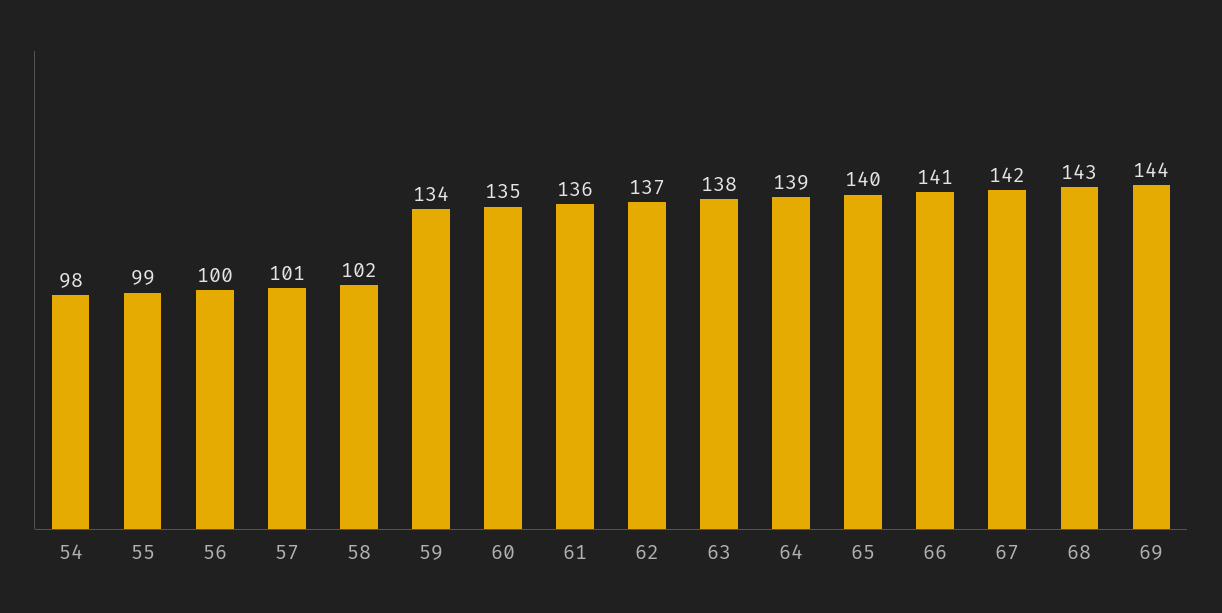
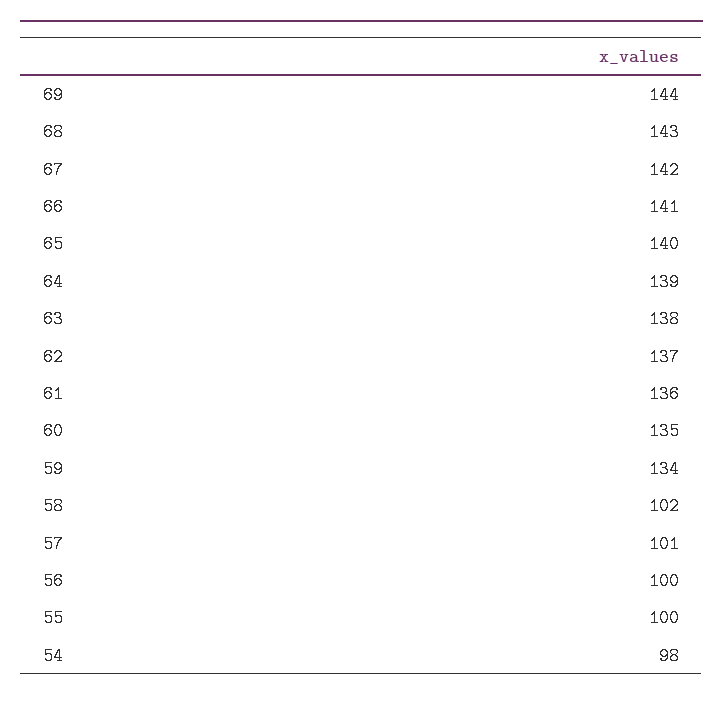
  {
    "54": 98,
-   "55": 99,
+   "55": 100,
    "56": 100,
    "57": 101,
    "58": 102,
    "59": 134,
    "60": 135,
    "61": 136,
    "62": 137,
    "63": 138,
    "64": 139,
    "65": 140,
    "66": 141,
    "67": 142,
    "68": 143,
    "69": 144
  }

